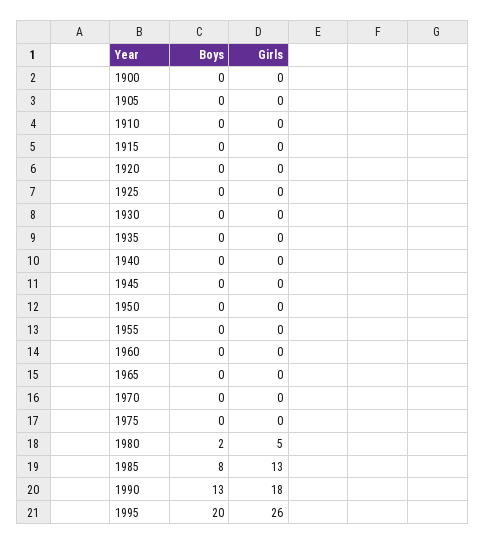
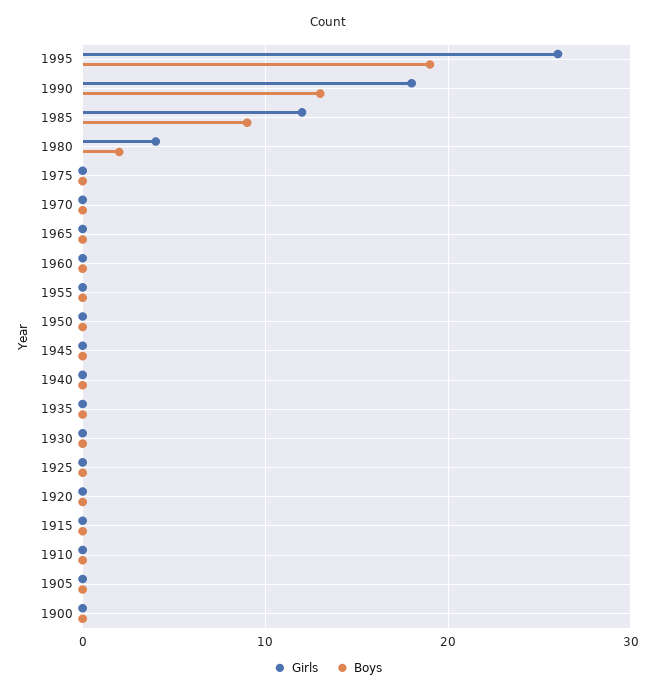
  {
    "Boys": {
      "1900": 0,
      "1905": 0,
      "1910": 0,
      "1915": 0,
      "1920": 0,
      "1925": 0,
      "1930": 0,
      "1935": 0,
      "1940": 0,
      "1945": 0,
      "1950": 0,
      "1955": 0,
      "1960": 0,
      "1965": 0,
      "1970": 0,
      "1975": 0,
      "1980": 2,
-     "1985": 8,
+     "1985": 9,
      "1990": 13,
-     "1995": 20
+     "1995": 19
    },
    "Girls": {
      "1900": 0,
      "1905": 0,
      "1910": 0,
      "1915": 0,
      "1920": 0,
      "1925": 0,
      "1930": 0,
      "1935": 0,
      "1940": 0,
      "1945": 0,
      "1950": 0,
      "1955": 0,
      "1960": 0,
      "1965": 0,
      "1970": 0,
      "1975": 0,
-     "1980": 5,
+     "1980": 4,
-     "1985": 13,
+     "1985": 12,
      "1990": 18,
      "1995": 26
    }
  }

